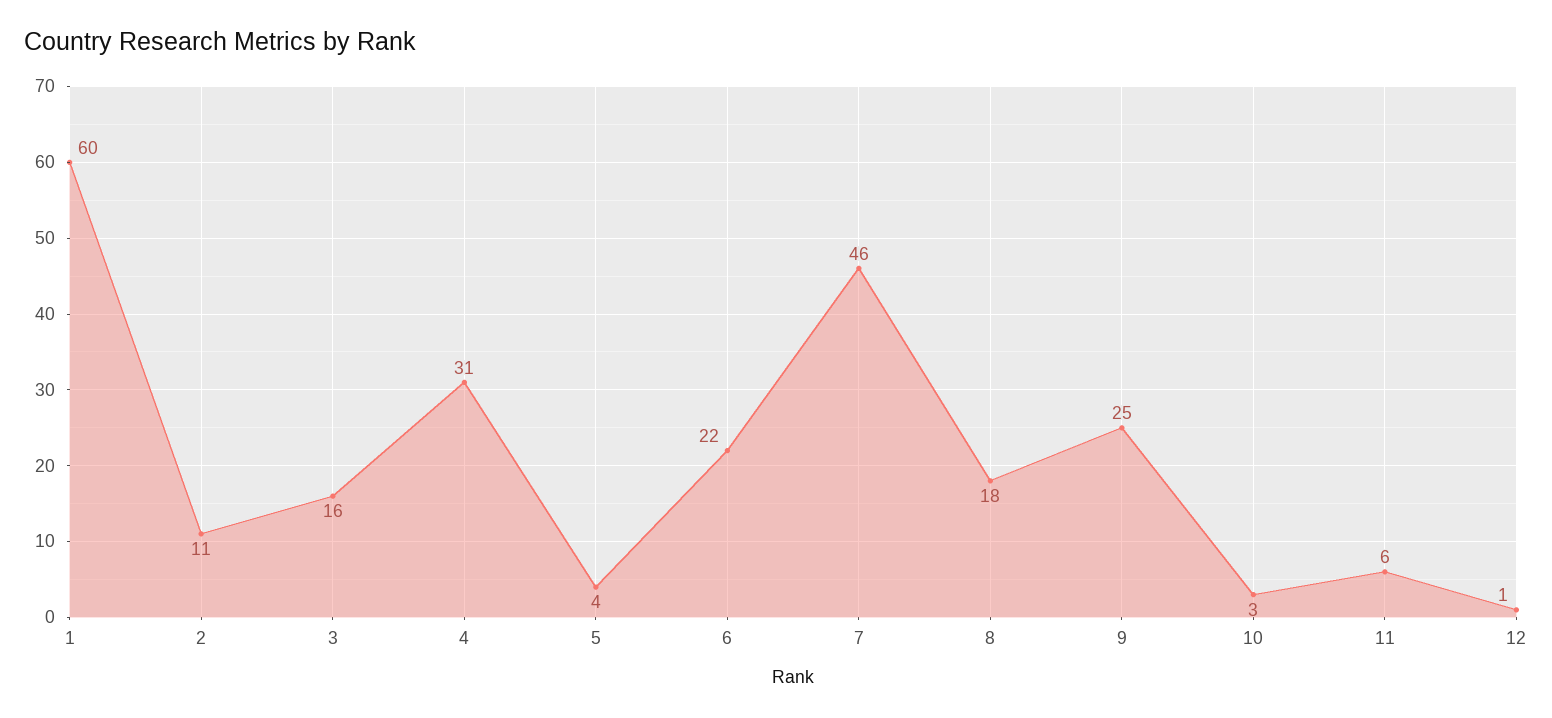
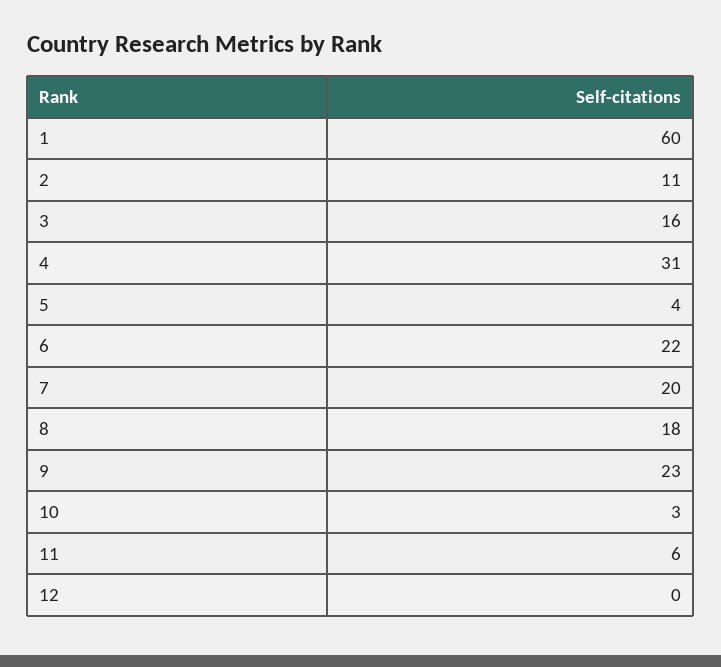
  {
    "1": 60,
    "2": 11,
    "3": 16,
    "4": 31,
    "5": 4,
    "6": 22,
-   "7": 46,
+   "7": 20,
    "8": 18,
-   "9": 25,
+   "9": 23,
    "10": 3,
    "11": 6,
-   "12": 1
+   "12": 0
  }

